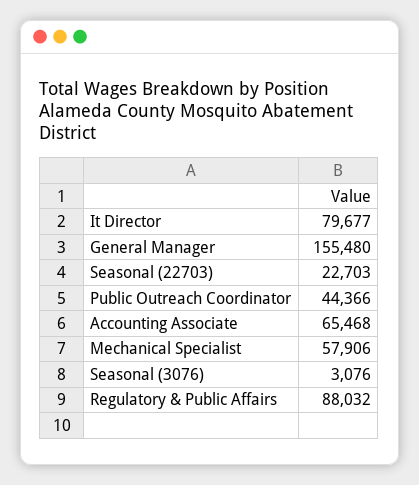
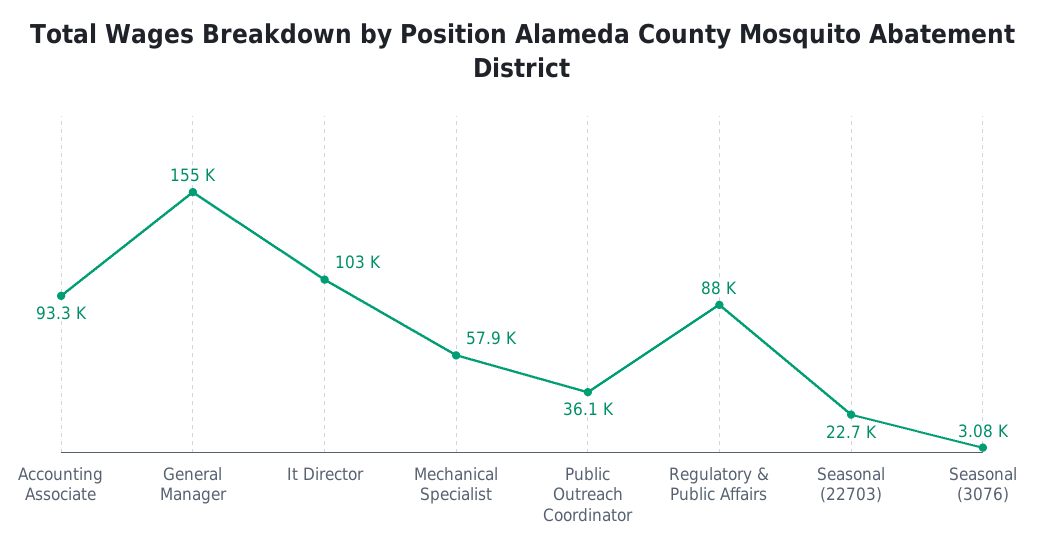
  {
-   "It Director": 79677,
+   "It Director": 103000,
    "General Manager": 155480,
    "Seasonal (22703)": 22703,
-   "Public Outreach Coordinator": 44366,
+   "Public Outreach Coordinator": 36100,
-   "Accounting Associate": 65468,
+   "Accounting Associate": 93300,
    "Mechanical Specialist": 57906,
    "Seasonal (3076)": 3076,
    "Regulatory & Public Affairs": 88032
  }

